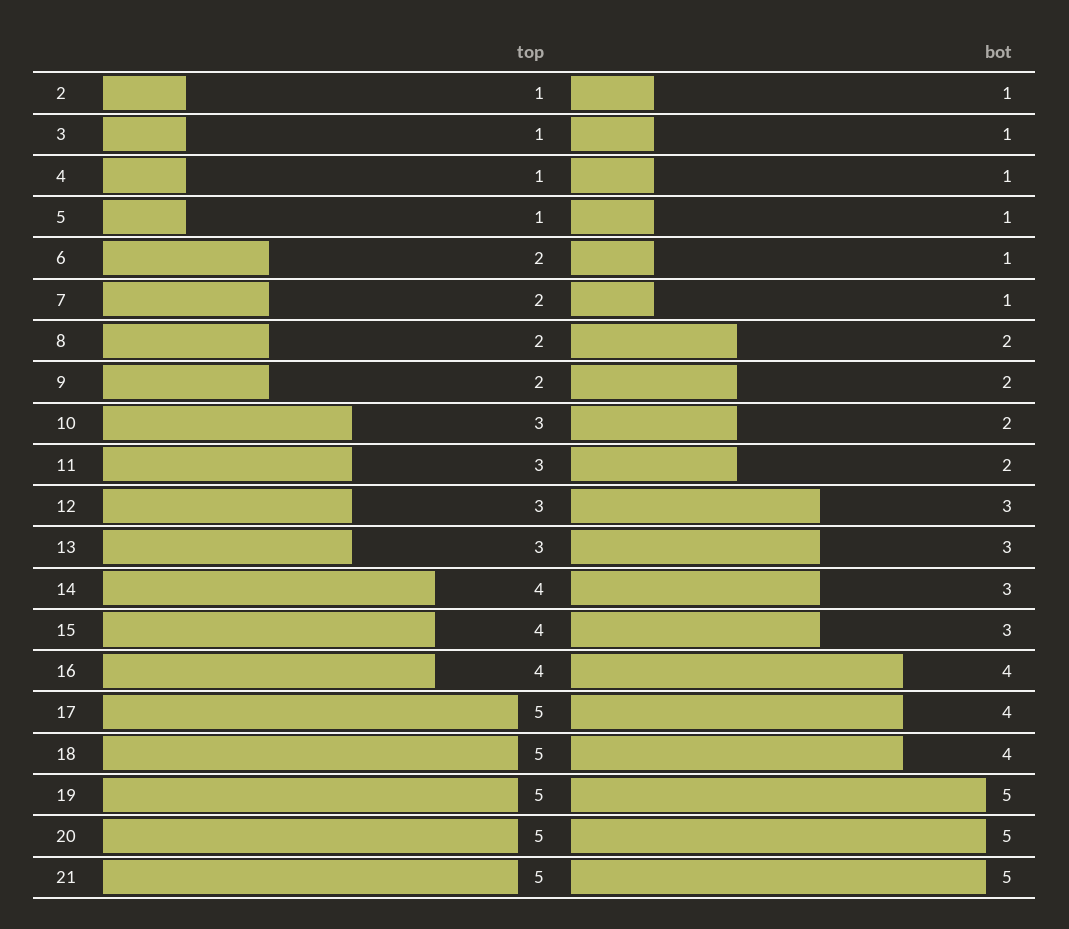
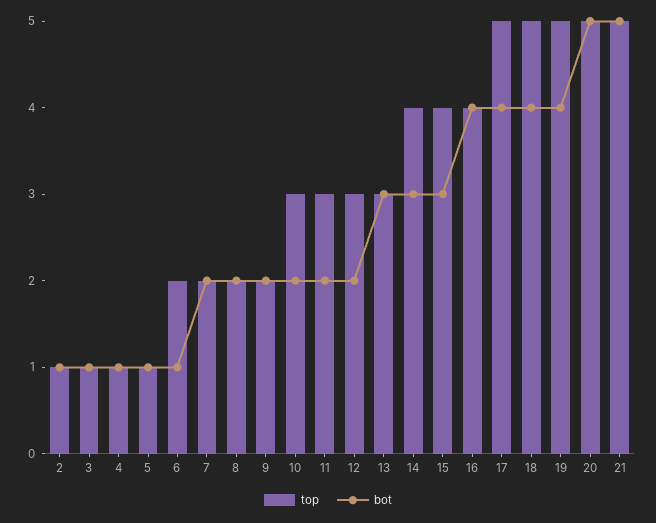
  {
    "top": {
      "2": 1,
      "3": 1,
      "4": 1,
      "5": 1,
      "6": 2,
      "7": 2,
      "8": 2,
      "9": 2,
      "10": 3,
      "11": 3,
      "12": 3,
      "13": 3,
      "14": 4,
      "15": 4,
      "16": 4,
      "17": 5,
      "18": 5,
      "19": 5,
      "20": 5,
      "21": 5
    },
    "bot": {
      "2": 1,
      "3": 1,
      "4": 1,
      "5": 1,
      "6": 1,
-     "7": 1,
+     "7": 2,
      "8": 2,
      "9": 2,
      "10": 2,
      "11": 2,
-     "12": 3,
+     "12": 2,
      "13": 3,
      "14": 3,
      "15": 3,
      "16": 4,
      "17": 4,
      "18": 4,
-     "19": 5,
+     "19": 4,
      "20": 5,
      "21": 5
    }
  }

